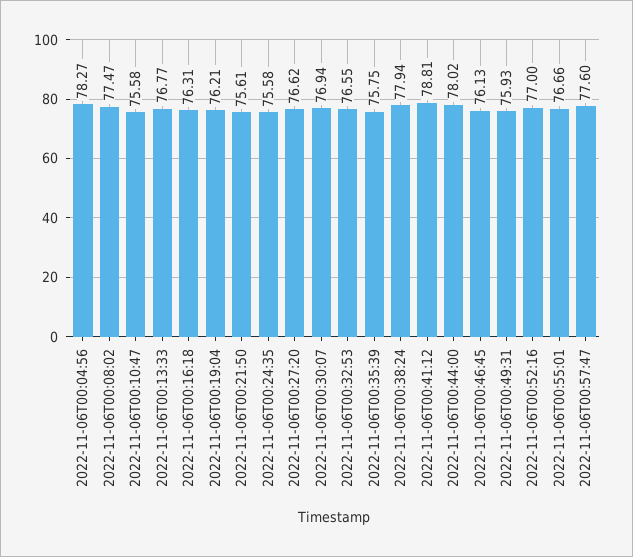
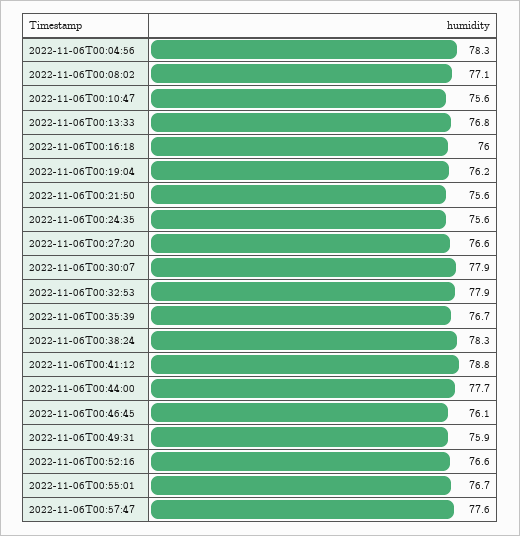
  {
    "2022-11-06T00:04:56": 78.27,
-   "2022-11-06T00:08:02": 77.47,
+   "2022-11-06T00:08:02": 77.1,
    "2022-11-06T00:10:47": 75.58,
    "2022-11-06T00:13:33": 76.77,
-   "2022-11-06T00:16:18": 76.31,
+   "2022-11-06T00:16:18": 76,
    "2022-11-06T00:19:04": 76.21,
    "2022-11-06T00:21:50": 75.61,
    "2022-11-06T00:24:35": 75.58,
    "2022-11-06T00:27:20": 76.62,
-   "2022-11-06T00:30:07": 76.94,
+   "2022-11-06T00:30:07": 77.9,
-   "2022-11-06T00:32:53": 76.55,
+   "2022-11-06T00:32:53": 77.9,
-   "2022-11-06T00:35:39": 75.75,
+   "2022-11-06T00:35:39": 76.7,
-   "2022-11-06T00:38:24": 77.94,
+   "2022-11-06T00:38:24": 78.3,
    "2022-11-06T00:41:12": 78.81,
-   "2022-11-06T00:44:00": 78.02,
+   "2022-11-06T00:44:00": 77.7,
    "2022-11-06T00:46:45": 76.13,
    "2022-11-06T00:49:31": 75.93,
-   "2022-11-06T00:52:16": 77,
+   "2022-11-06T00:52:16": 76.6,
    "2022-11-06T00:55:01": 76.66,
    "2022-11-06T00:57:47": 77.6
  }

